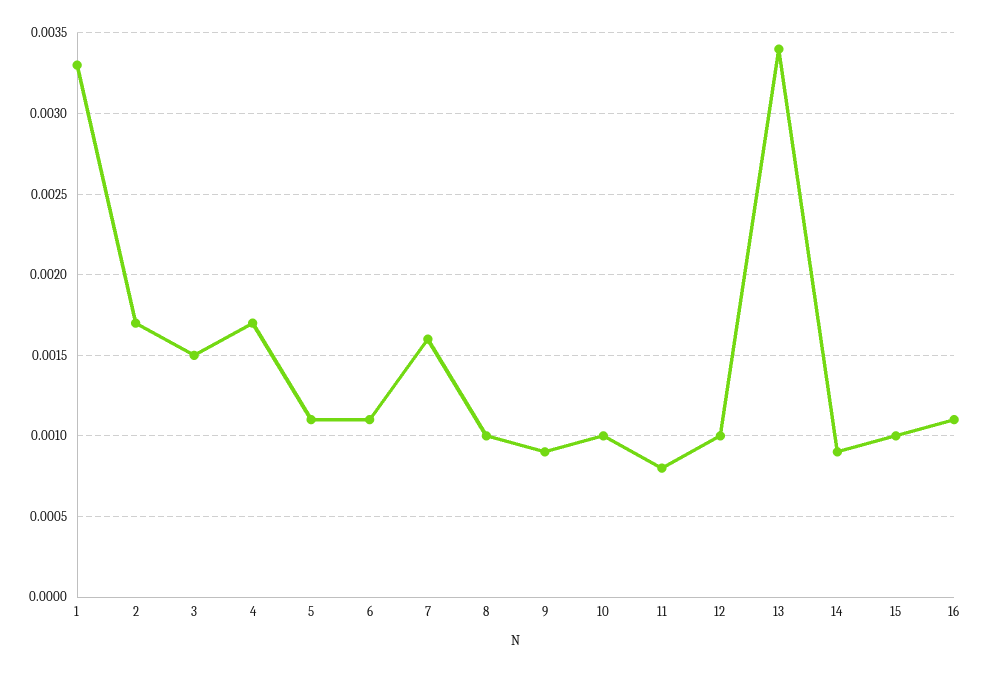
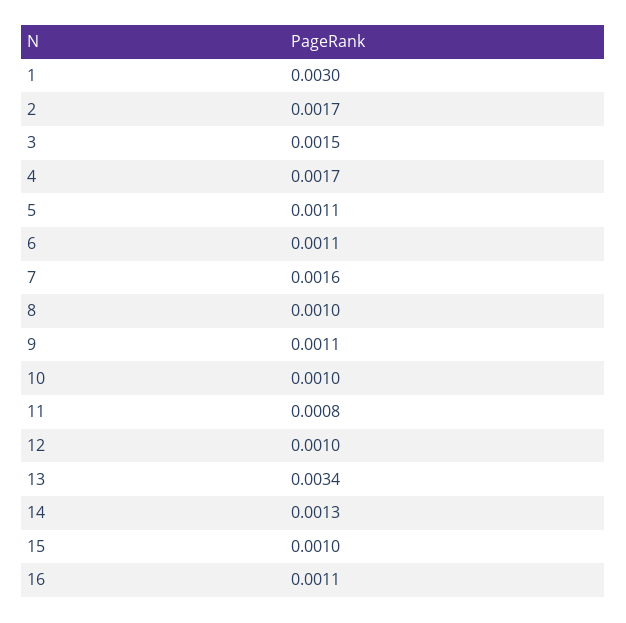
  {
-   "1": 0.0033,
+   "1": 0.003,
    "2": 0.0017,
    "3": 0.0015,
    "4": 0.0017,
    "5": 0.0011,
    "6": 0.0011,
    "7": 0.0016,
    "8": 0.001,
-   "9": 0.0009,
+   "9": 0.0011,
    "10": 0.001,
    "11": 0.0008,
    "12": 0.001,
    "13": 0.0034,
-   "14": 0.0009,
+   "14": 0.0013,
    "15": 0.001,
    "16": 0.0011
  }

